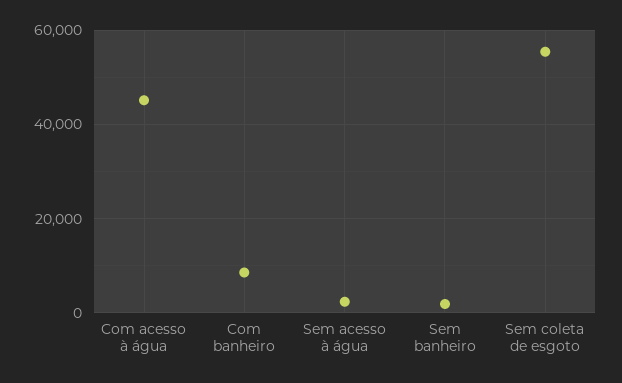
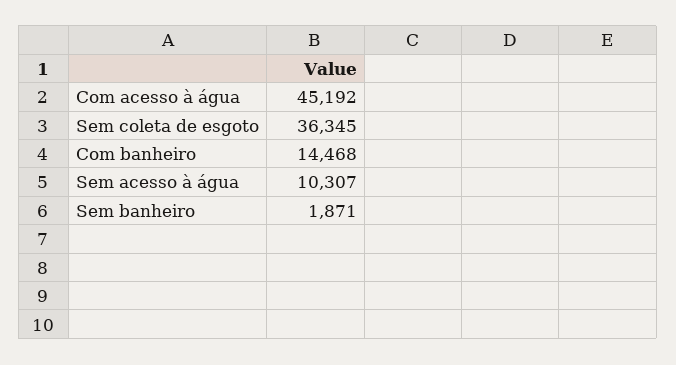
  {
    "Com acesso à água": 45192,
-   "Com banheiro": 8000,
+   "Com banheiro": 14468,
-   "Sem acesso à água": 2000,
+   "Sem acesso à água": 10307,
    "Sem banheiro": 1871,
-   "Sem coleta de esgoto": 56000
+   "Sem coleta de esgoto": 36345
  }

